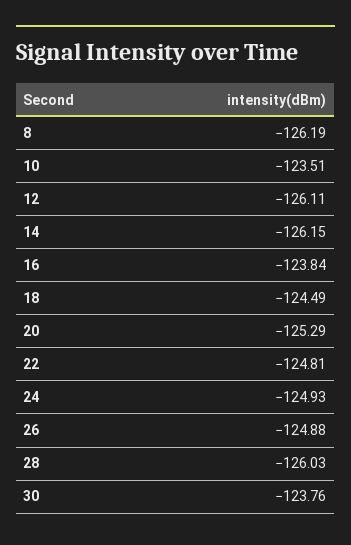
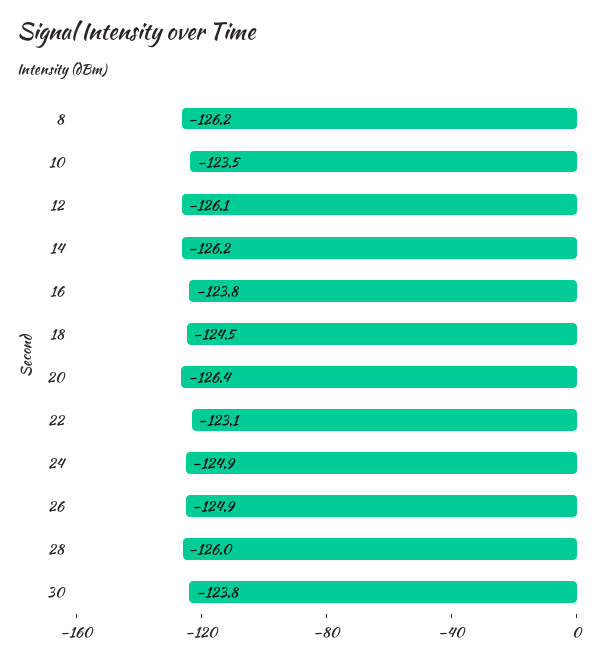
  {
    "8": -126.19,
    "10": -123.51,
    "12": -126.11,
    "14": -126.15,
    "16": -123.84,
    "18": -124.49,
-   "20": -125.29,
+   "20": -126.4,
-   "22": -124.81,
+   "22": -123.1,
    "24": -124.93,
    "26": -124.88,
    "28": -126.03,
    "30": -123.76
  }

